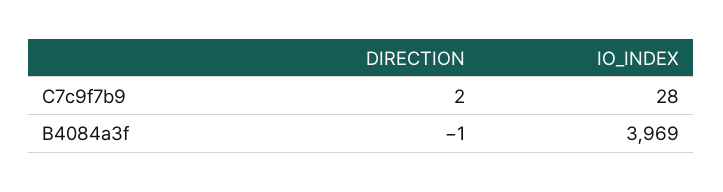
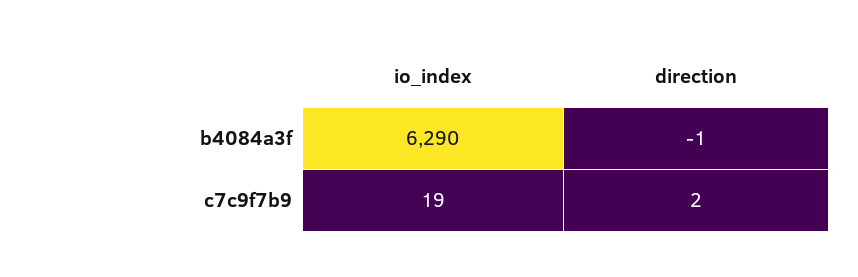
  {
    "DIRECTION": {
      "C7c9f7b9": 2,
      "B4084a3f": -1
    },
    "IO_INDEX": {
-     "C7c9f7b9": 28,
+     "C7c9f7b9": 19,
-     "B4084a3f": 3969
+     "B4084a3f": 6290
    }
  }

